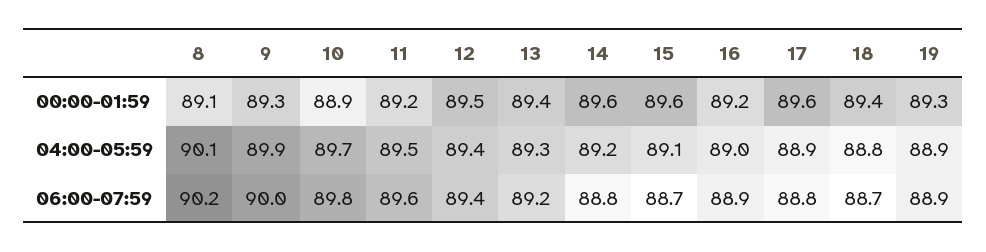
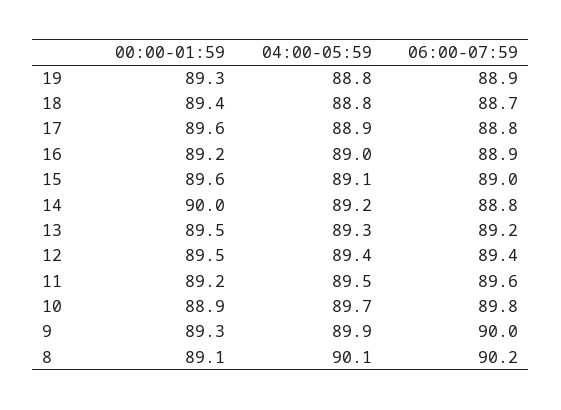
  {
    "8": {
      "00:00-01:59": 89.1,
      "04:00-05:59": 90.1,
      "06:00-07:59": 90.2
    },
    "9": {
      "00:00-01:59": 89.3,
      "04:00-05:59": 89.9,
      "06:00-07:59": 90
    },
    "10": {
      "00:00-01:59": 88.9,
      "04:00-05:59": 89.7,
      "06:00-07:59": 89.8
    },
    "11": {
      "00:00-01:59": 89.2,
      "04:00-05:59": 89.5,
      "06:00-07:59": 89.6
    },
    "12": {
      "00:00-01:59": 89.5,
      "04:00-05:59": 89.4,
      "06:00-07:59": 89.4
    },
    "13": {
-     "00:00-01:59": 89.4,
+     "00:00-01:59": 89.5,
      "04:00-05:59": 89.3,
      "06:00-07:59": 89.2
    },
    "14": {
-     "00:00-01:59": 89.6,
+     "00:00-01:59": 90,
      "04:00-05:59": 89.2,
      "06:00-07:59": 88.8
    },
    "15": {
      "00:00-01:59": 89.6,
      "04:00-05:59": 89.1,
-     "06:00-07:59": 88.7
+     "06:00-07:59": 89
    },
    "16": {
      "00:00-01:59": 89.2,
      "04:00-05:59": 89,
      "06:00-07:59": 88.9
    },
    "17": {
      "00:00-01:59": 89.6,
      "04:00-05:59": 88.9,
      "06:00-07:59": 88.8
    },
    "18": {
      "00:00-01:59": 89.4,
      "04:00-05:59": 88.8,
      "06:00-07:59": 88.7
    },
    "19": {
      "00:00-01:59": 89.3,
-     "04:00-05:59": 88.9,
+     "04:00-05:59": 88.8,
      "06:00-07:59": 88.9
    }
  }

